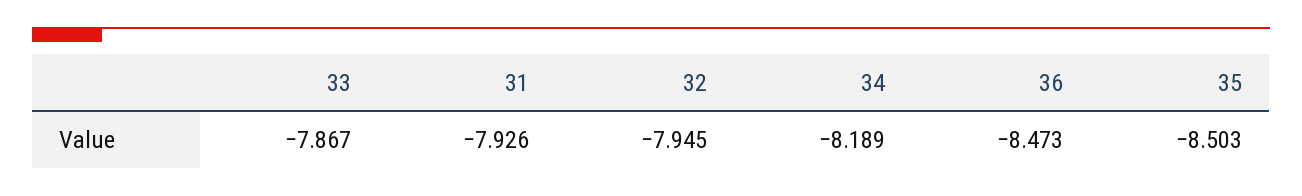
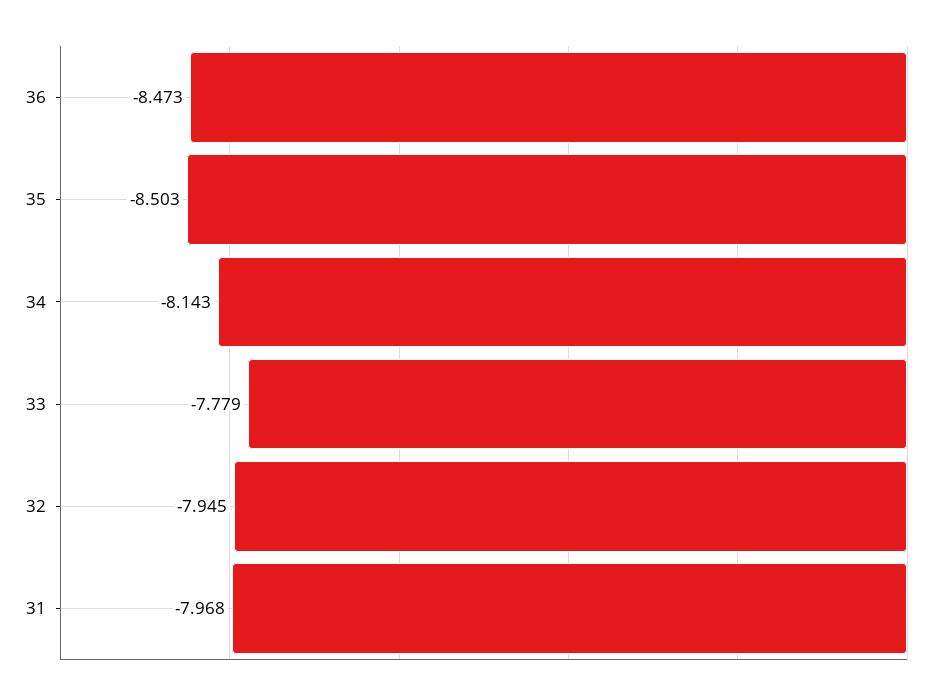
  {
-   "33": -7.867,
+   "33": -7.779,
-   "31": -7.926,
+   "31": -7.968,
    "32": -7.945,
-   "34": -8.189,
+   "34": -8.143,
    "36": -8.473,
    "35": -8.503
  }

